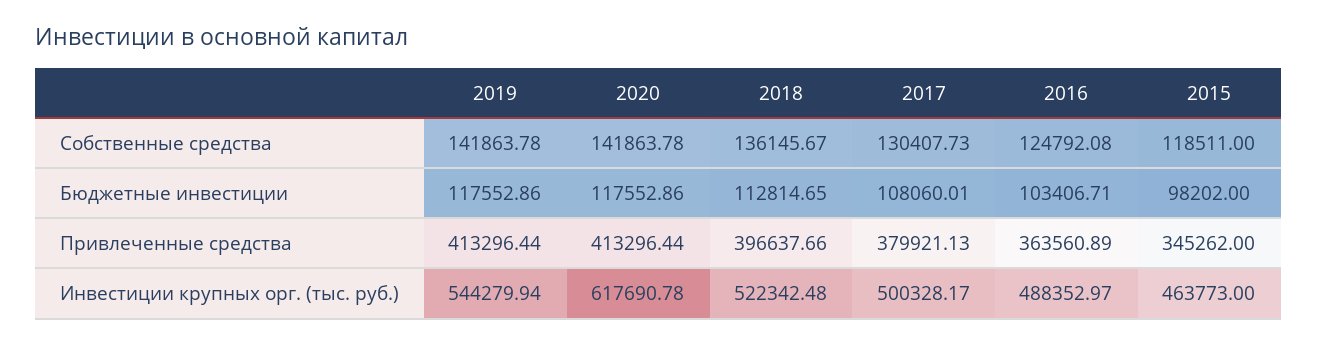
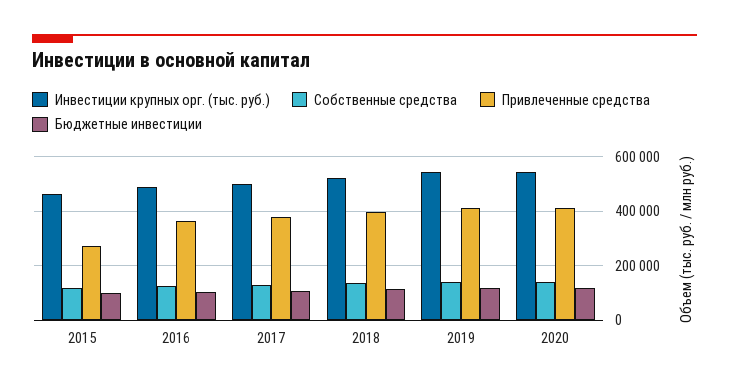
  {
    "Собственные средства": {
      "2019": 141863.78,
      "2020": 141863.78,
      "2018": 136145.67,
      "2017": 130407.73,
      "2016": 124792.08,
      "2015": 118511
    },
    "Бюджетные инвестиции": {
      "2019": 117552.86,
      "2020": 117552.86,
      "2018": 112814.65,
      "2017": 108060.01,
      "2016": 103406.71,
      "2015": 98202
    },
    "Привлеченные средства": {
      "2019": 413296.44,
      "2020": 413296.44,
      "2018": 396637.66,
      "2017": 379921.13,
      "2016": 363560.89,
-     "2015": 345262
+     "2015": 275000
    },
    "Инвестиции крупных орг. (тыс. руб.)": {
      "2019": 544279.94,
-     "2020": 617690.78,
+     "2020": 550000,
      "2018": 522342.48,
      "2017": 500328.17,
      "2016": 488352.97,
      "2015": 463773
    }
  }

